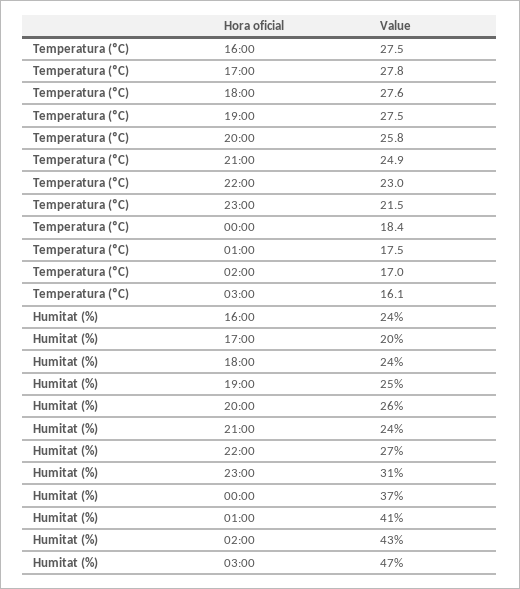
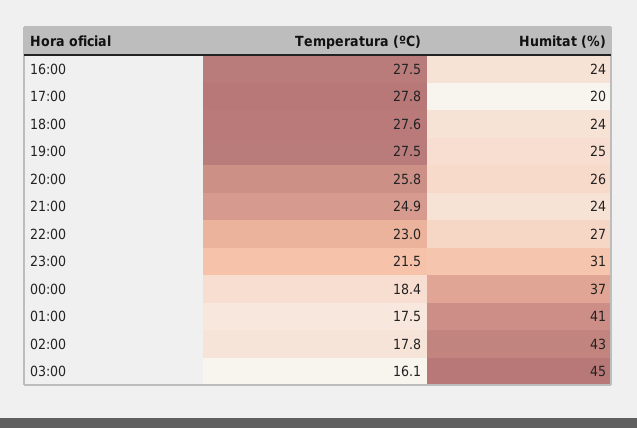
  {
    "Temperatura (ºC)": {
      "16:00": 27.5,
      "17:00": 27.8,
      "18:00": 27.6,
      "19:00": 27.5,
      "20:00": 25.8,
      "21:00": 24.9,
      "22:00": 23,
      "23:00": 21.5,
      "00:00": 18.4,
      "01:00": 17.5,
-     "02:00": 17,
+     "02:00": 17.8,
      "03:00": 16.1
    },
    "Humitat (%)": {
      "16:00": 24,
      "17:00": 20,
      "18:00": 24,
      "19:00": 25,
      "20:00": 26,
      "21:00": 24,
      "22:00": 27,
      "23:00": 31,
      "00:00": 37,
      "01:00": 41,
      "02:00": 43,
-     "03:00": 47
+     "03:00": 45
    }
  }

